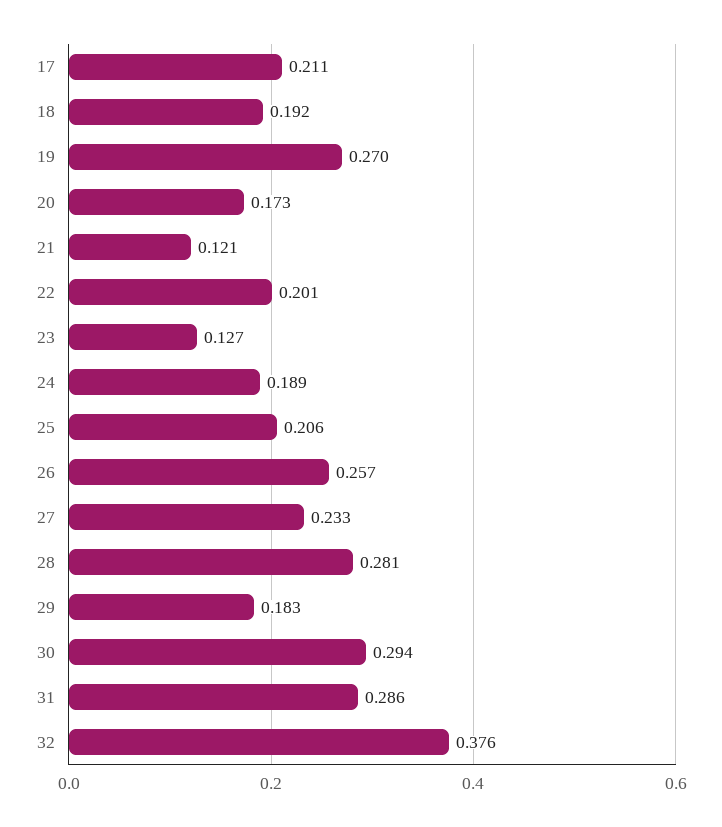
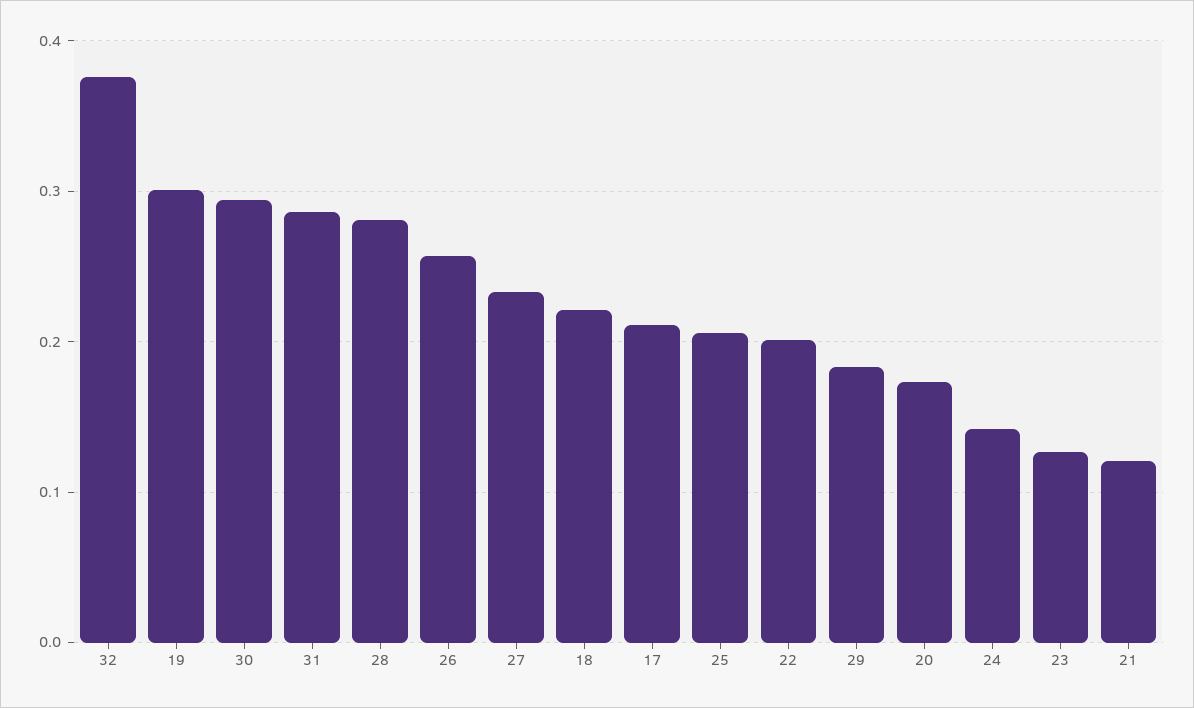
  {
    "17": 0.211,
-   "18": 0.192,
+   "18": 0.22,
-   "19": 0.27,
+   "19": 0.3,
    "20": 0.173,
    "21": 0.121,
    "22": 0.201,
    "23": 0.127,
-   "24": 0.189,
+   "24": 0.14,
    "25": 0.206,
    "26": 0.257,
    "27": 0.233,
    "28": 0.281,
    "29": 0.183,
    "30": 0.294,
    "31": 0.286,
    "32": 0.376
  }

